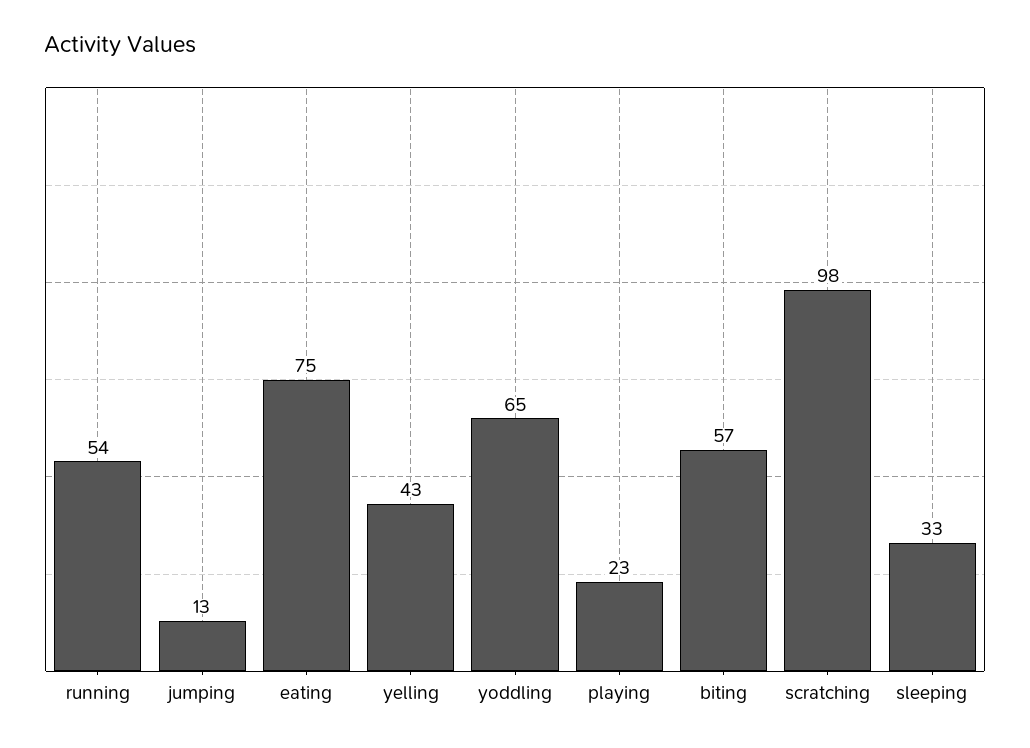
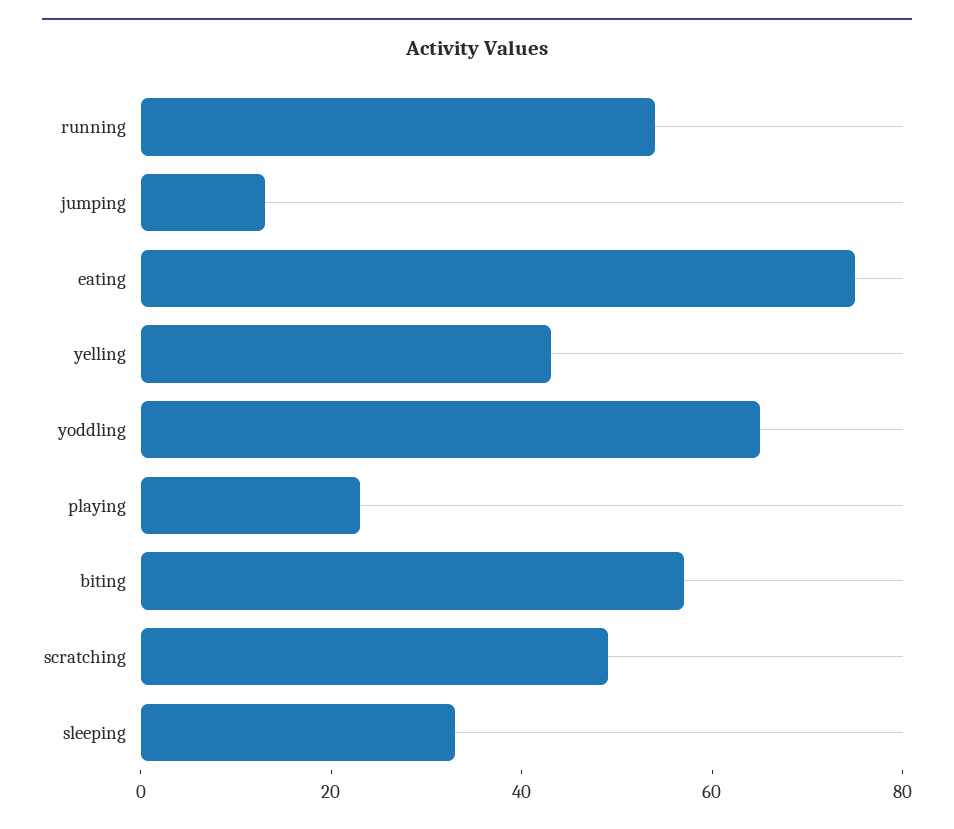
  {
    "running": 54,
    "jumping": 13,
    "eating": 75,
    "yelling": 43,
    "yoddling": 65,
    "playing": 23,
    "biting": 57,
-   "scratching": 98,
+   "scratching": 50,
    "sleeping": 33
  }

